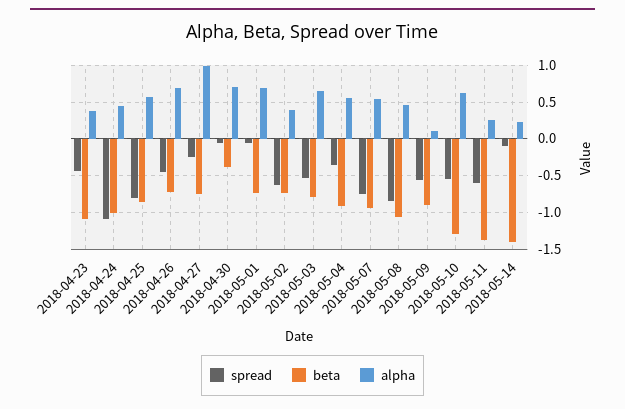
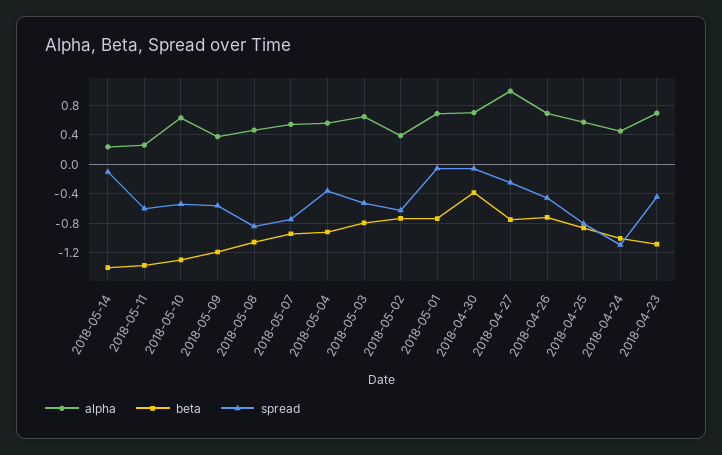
  {
    "spread": {
      "2018-04-23": -0.4,
      "2018-04-24": -1.1,
      "2018-04-25": -0.8,
      "2018-04-26": -0.5,
      "2018-04-27": -0.3,
      "2018-04-30": -0.1,
      "2018-05-01": -0.1,
      "2018-05-02": -0.6,
      "2018-05-03": -0.5,
      "2018-05-04": -0.4,
      "2018-05-07": -0.7,
      "2018-05-08": -0.8,
      "2018-05-09": -0.6,
      "2018-05-10": -0.5,
      "2018-05-11": -0.6,
      "2018-05-14": -0.1
    },
    "beta": {
      "2018-04-23": -1.1,
      "2018-04-24": -1,
      "2018-04-25": -0.9,
      "2018-04-26": -0.7,
      "2018-04-27": -0.8,
      "2018-04-30": -0.4,
      "2018-05-01": -0.7,
      "2018-05-02": -0.7,
      "2018-05-03": -0.8,
      "2018-05-04": -0.9,
      "2018-05-07": -0.9,
      "2018-05-08": -1.1,
-     "2018-05-09": -0.9,
+     "2018-05-09": -1.2,
      "2018-05-10": -1.3,
      "2018-05-11": -1.4,
      "2018-05-14": -1.4
    },
    "alpha": {
-     "2018-04-23": 0.4,
+     "2018-04-23": 0.7,
      "2018-04-24": 0.4,
      "2018-04-25": 0.6,
      "2018-04-26": 0.7,
      "2018-04-27": 1,
      "2018-04-30": 0.7,
      "2018-05-01": 0.7,
      "2018-05-02": 0.4,
      "2018-05-03": 0.6,
      "2018-05-04": 0.6,
      "2018-05-07": 0.5,
      "2018-05-08": 0.5,
-     "2018-05-09": 0.1,
+     "2018-05-09": 0.4,
      "2018-05-10": 0.6,
      "2018-05-11": 0.3,
      "2018-05-14": 0.2
    }
  }

